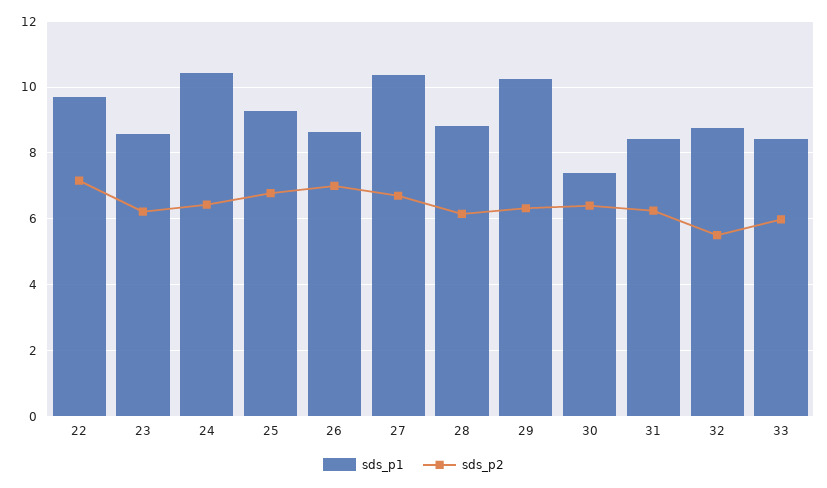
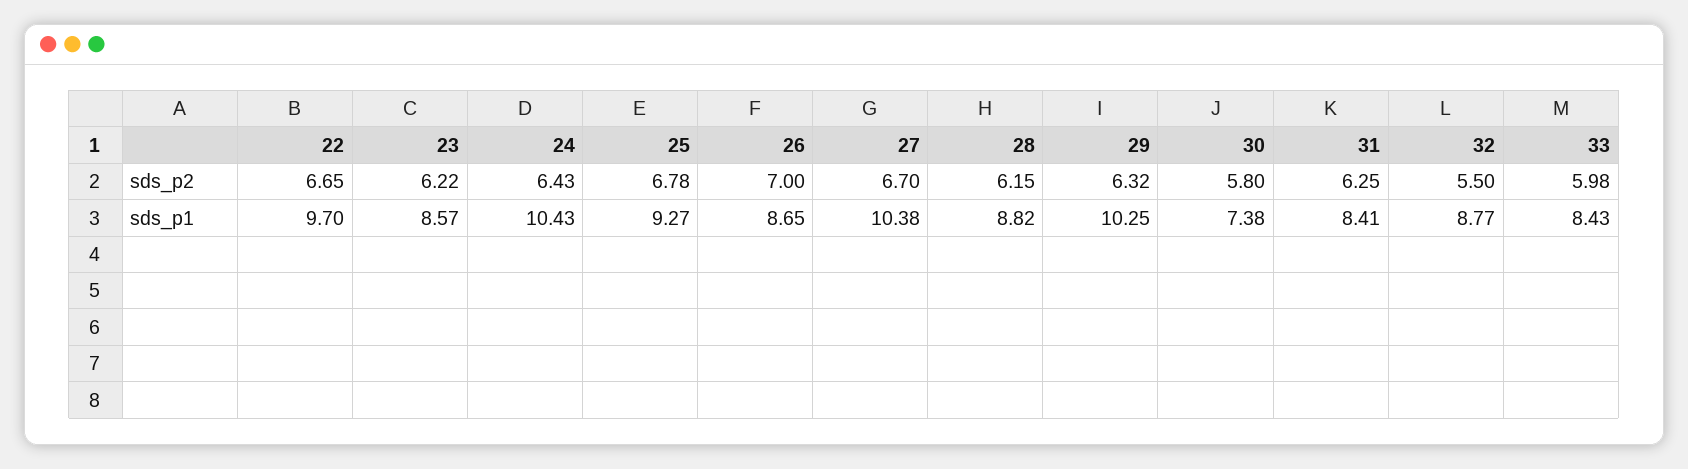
  {
    "sds_p1": {
      "22": 9.7,
      "23": 8.57,
      "24": 10.43,
      "25": 9.27,
      "26": 8.65,
      "27": 10.38,
      "28": 8.82,
      "29": 10.25,
      "30": 7.38,
      "31": 8.41,
      "32": 8.77,
      "33": 8.43
    },
    "sds_p2": {
-     "22": 7.2,
+     "22": 6.65,
      "23": 6.22,
      "24": 6.43,
      "25": 6.78,
      "26": 7,
      "27": 6.7,
      "28": 6.15,
      "29": 6.32,
-     "30": 6.4,
+     "30": 5.8,
      "31": 6.25,
      "32": 5.5,
      "33": 5.98
    }
  }

